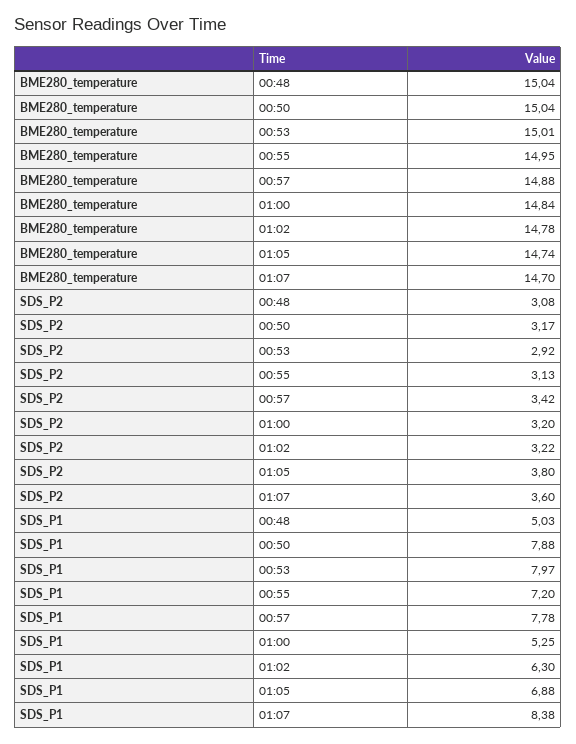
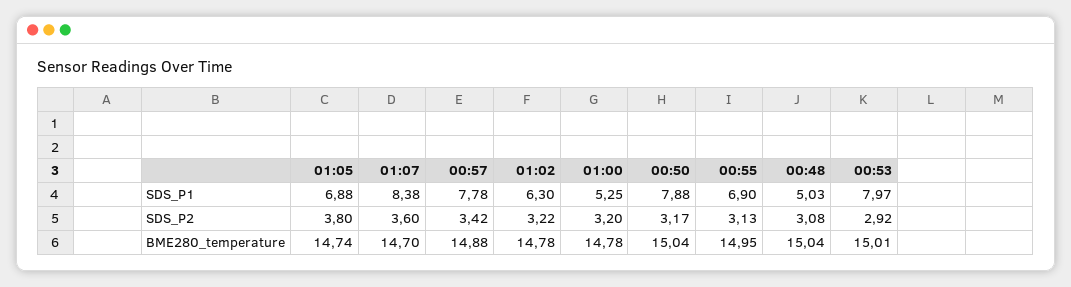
  {
    "BME280_temperature": {
      "00:48": 15.04,
      "00:50": 15.04,
      "00:53": 15.01,
      "00:55": 14.95,
      "00:57": 14.88,
-     "01:00": 14.84,
+     "01:00": 14.78,
      "01:02": 14.78,
      "01:05": 14.74,
      "01:07": 14.7
    },
    "SDS_P2": {
      "00:48": 3.08,
      "00:50": 3.17,
      "00:53": 2.92,
      "00:55": 3.13,
      "00:57": 3.42,
      "01:00": 3.2,
      "01:02": 3.22,
      "01:05": 3.8,
      "01:07": 3.6
    },
    "SDS_P1": {
      "00:48": 5.03,
      "00:50": 7.88,
      "00:53": 7.97,
-     "00:55": 7.2,
+     "00:55": 6.9,
      "00:57": 7.78,
      "01:00": 5.25,
      "01:02": 6.3,
      "01:05": 6.88,
      "01:07": 8.38
    }
  }

